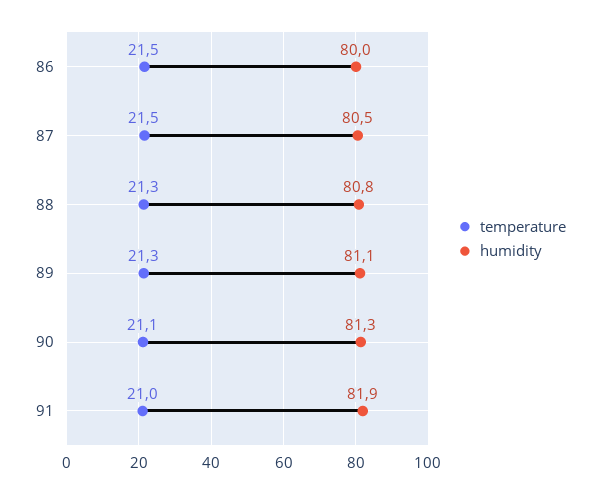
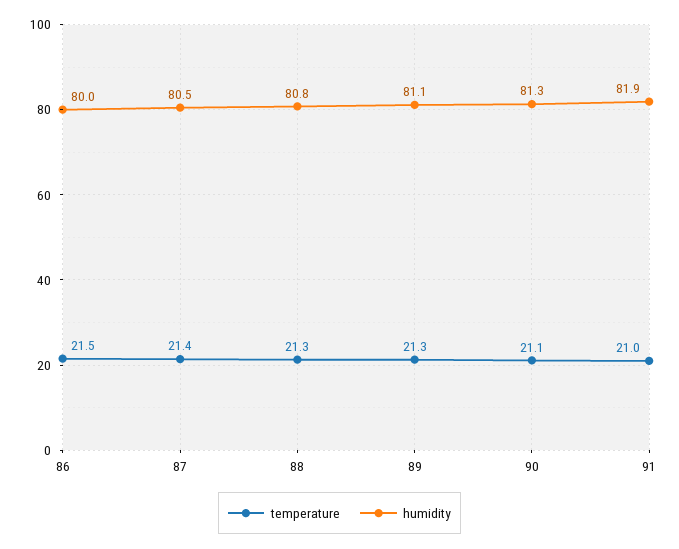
  {
    "temperature": {
      "86": 21.5,
-     "87": 21.5,
+     "87": 21.4,
      "88": 21.3,
      "89": 21.3,
      "90": 21.1,
      "91": 21
    },
    "humidity": {
      "86": 80,
      "87": 80.5,
      "88": 80.8,
      "89": 81.1,
      "90": 81.3,
      "91": 81.9
    }
  }

